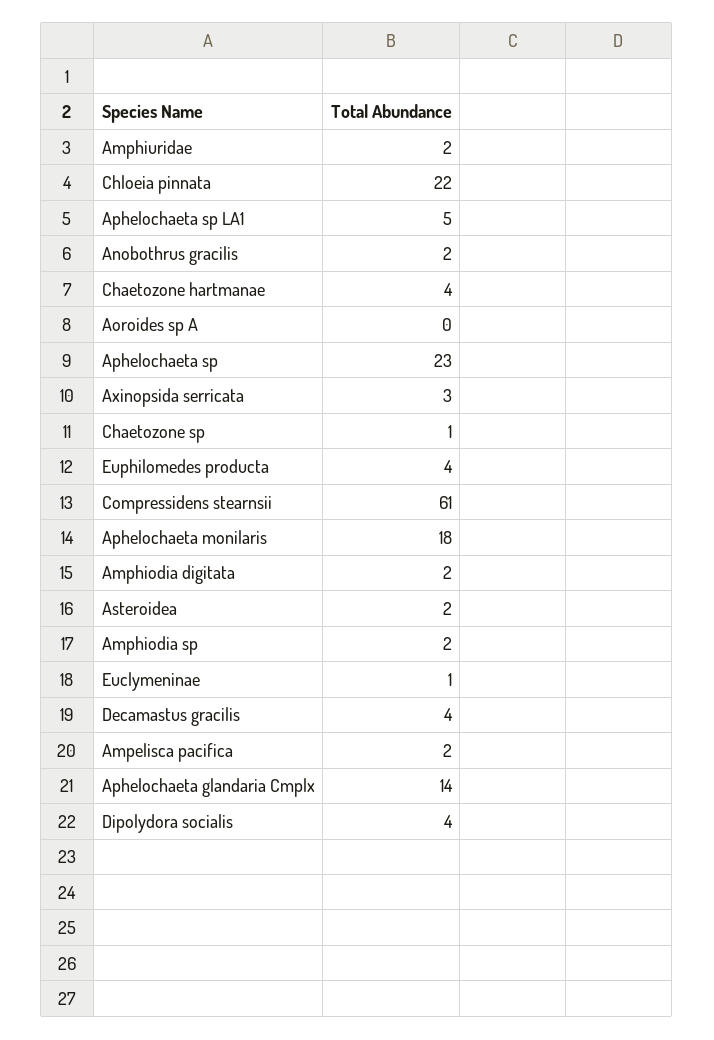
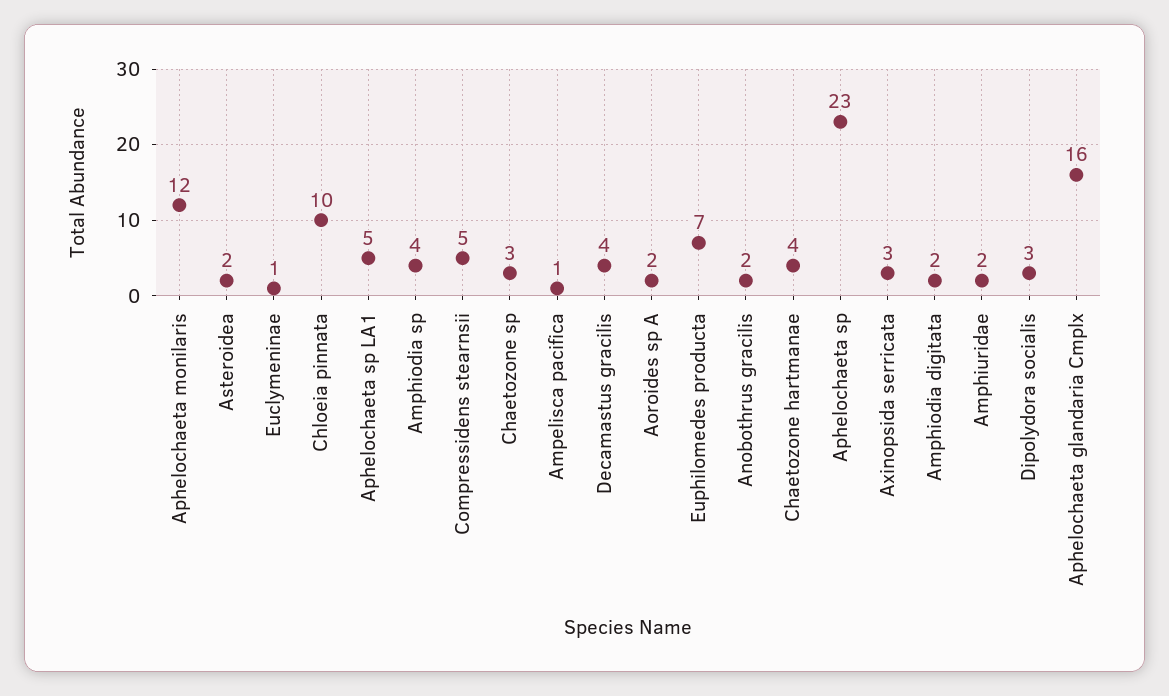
  {
    "Amphiuridae": 2,
-   "Chloeia pinnata": 22,
+   "Chloeia pinnata": 10,
    "Aphelochaeta sp LA1": 5,
    "Anobothrus gracilis": 2,
    "Chaetozone hartmanae": 4,
-   "Aoroides sp A": 0,
+   "Aoroides sp A": 2,
    "Aphelochaeta sp": 23,
    "Axinopsida serricata": 3,
-   "Chaetozone sp": 1,
+   "Chaetozone sp": 3,
-   "Euphilomedes producta": 4,
+   "Euphilomedes producta": 7,
-   "Compressidens stearnsii": 61,
+   "Compressidens stearnsii": 5,
-   "Aphelochaeta monilaris": 18,
+   "Aphelochaeta monilaris": 12,
    "Amphiodia digitata": 2,
    "Asteroidea": 2,
-   "Amphiodia sp": 2,
+   "Amphiodia sp": 4,
    "Euclymeninae": 1,
    "Decamastus gracilis": 4,
-   "Ampelisca pacifica": 2,
+   "Ampelisca pacifica": 1,
-   "Aphelochaeta glandaria Cmplx": 14,
+   "Aphelochaeta glandaria Cmplx": 16,
-   "Dipolydora socialis": 4
+   "Dipolydora socialis": 3
  }

